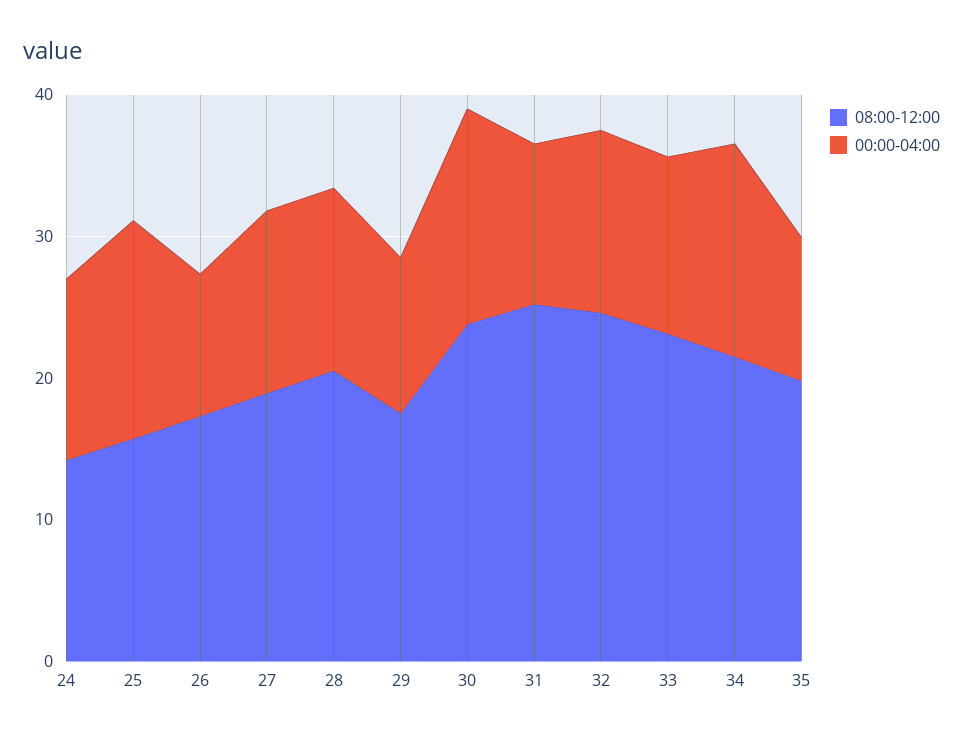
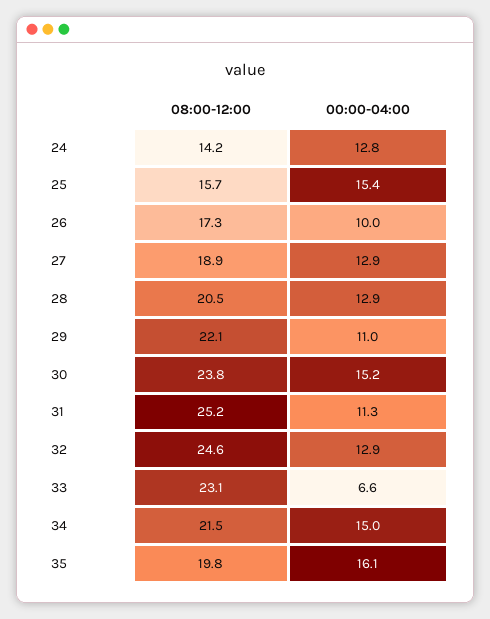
  {
    "08:00-12:00": {
      "24": 14.2,
      "25": 15.7,
      "26": 17.3,
      "27": 18.9,
      "28": 20.5,
-     "29": 18,
+     "29": 22.1,
      "30": 23.8,
      "31": 25.2,
      "32": 24.6,
      "33": 23.1,
      "34": 21.5,
      "35": 19.8
    },
    "00:00-04:00": {
      "24": 12.8,
      "25": 15.4,
      "26": 10,
      "27": 12.9,
      "28": 12.9,
      "29": 11,
      "30": 15.2,
      "31": 11.3,
      "32": 12.9,
-     "33": 12,
+     "33": 6.6,
      "34": 15,
-     "35": 10
+     "35": 16.1
    }
  }

